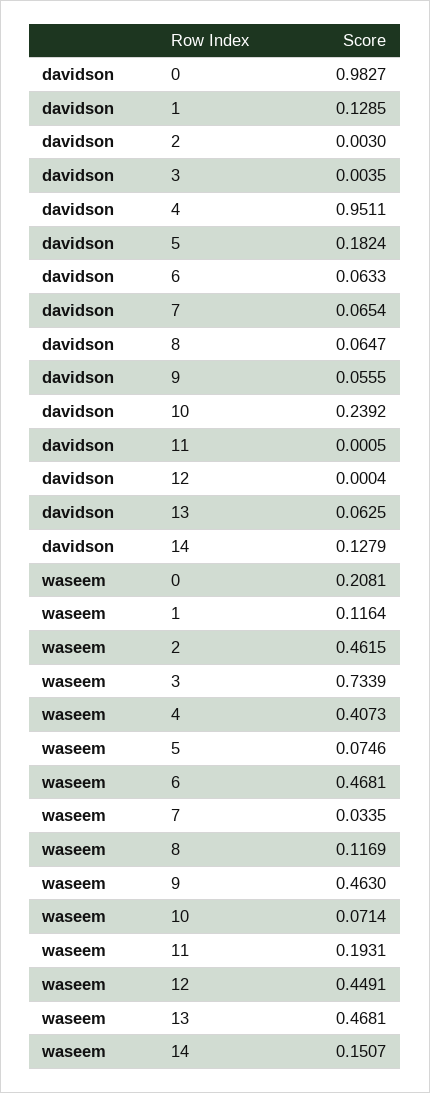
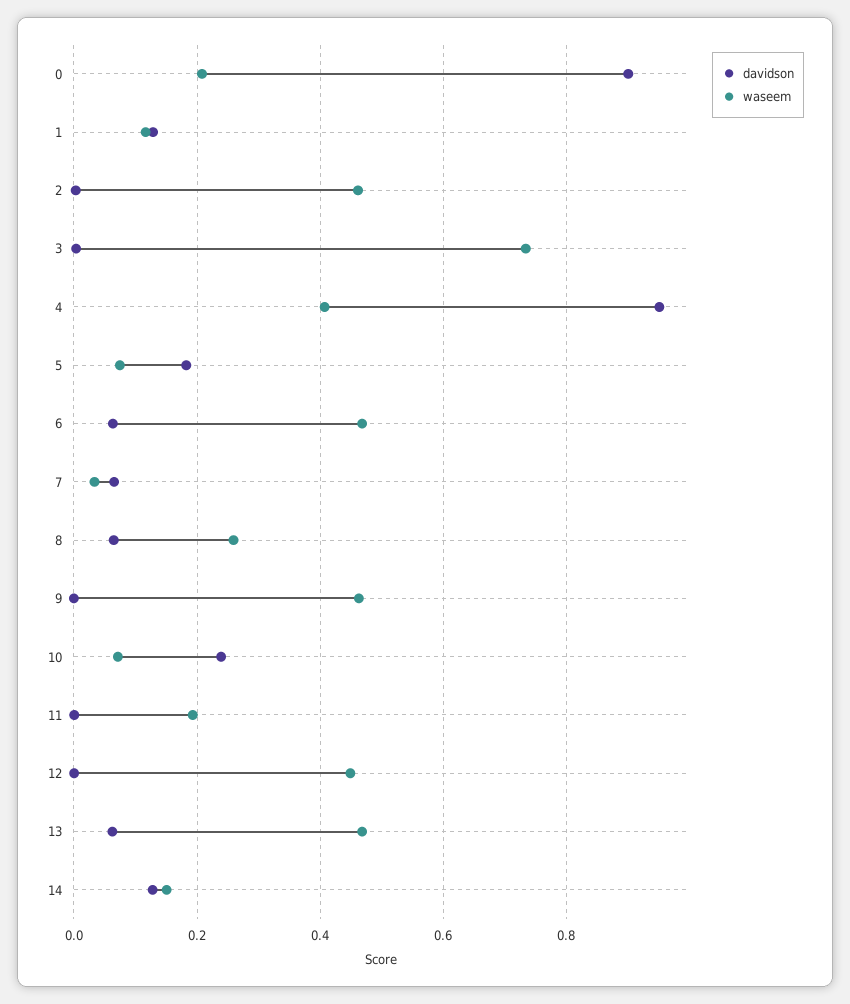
  {
    "davidson": {
-     "0": 0.9827,
+     "0": 0.9,
      "1": 0.1285,
      "2": 0.003,
      "3": 0.0035,
      "4": 0.9511,
      "5": 0.1824,
      "6": 0.0633,
      "7": 0.0654,
      "8": 0.0647,
-     "9": 0.0555,
+     "9": 0,
      "10": 0.2392,
      "11": 0.0005,
      "12": 0.0004,
      "13": 0.0625,
      "14": 0.1279
    },
    "waseem": {
      "0": 0.2081,
      "1": 0.1164,
      "2": 0.4615,
      "3": 0.7339,
      "4": 0.4073,
      "5": 0.0746,
      "6": 0.4681,
      "7": 0.0335,
-     "8": 0.1169,
+     "8": 0.26,
      "9": 0.463,
      "10": 0.0714,
      "11": 0.1931,
      "12": 0.4491,
      "13": 0.4681,
      "14": 0.1507
    }
  }

